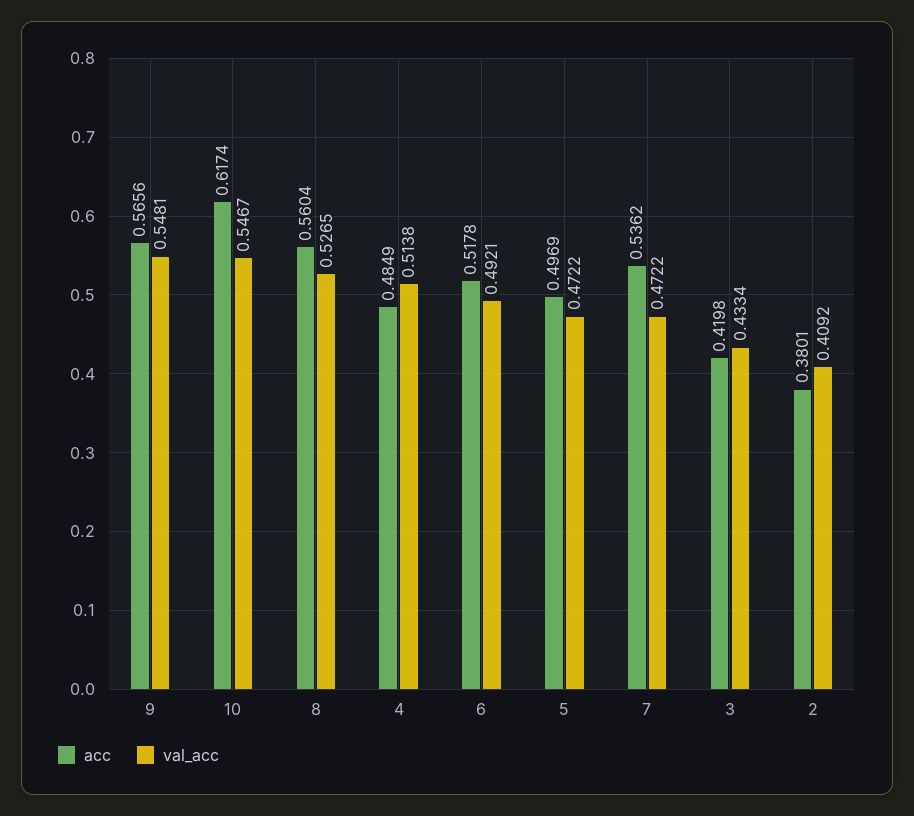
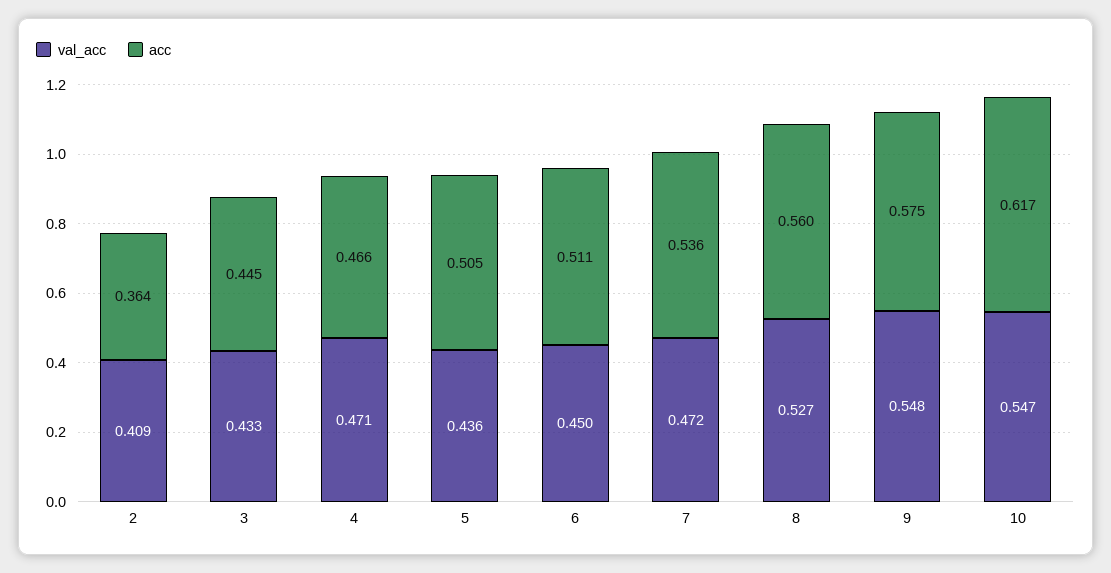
  {
    "acc": {
-     "9": 0.5656,
+     "9": 0.575,
      "10": 0.6174,
      "8": 0.5604,
-     "4": 0.4849,
+     "4": 0.466,
-     "6": 0.5178,
+     "6": 0.511,
-     "5": 0.4969,
+     "5": 0.505,
      "7": 0.5362,
-     "3": 0.4198,
+     "3": 0.445,
-     "2": 0.3801
+     "2": 0.364
    },
    "val_acc": {
      "9": 0.5481,
      "10": 0.5467,
      "8": 0.5265,
-     "4": 0.5138,
+     "4": 0.471,
-     "6": 0.4921,
+     "6": 0.45,
-     "5": 0.4722,
+     "5": 0.436,
      "7": 0.4722,
      "3": 0.4334,
      "2": 0.4092
    }
  }

